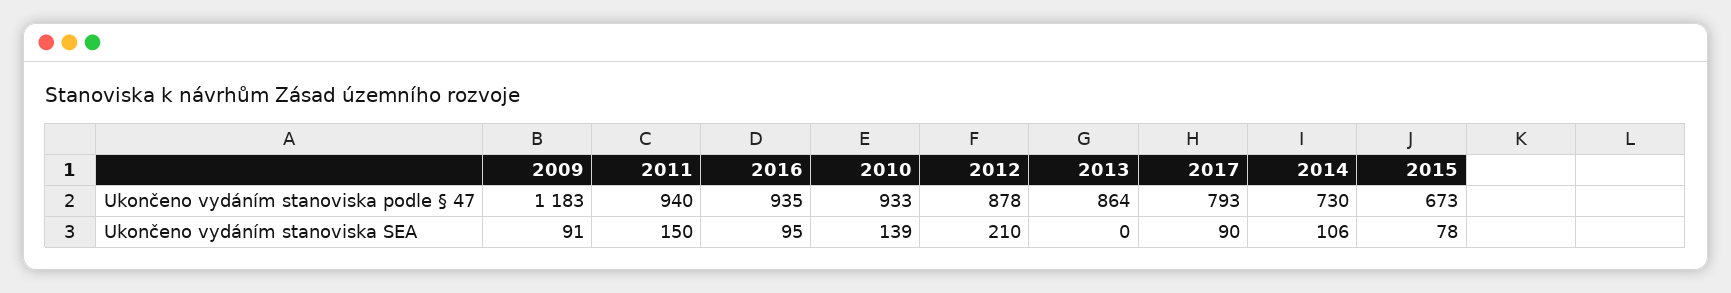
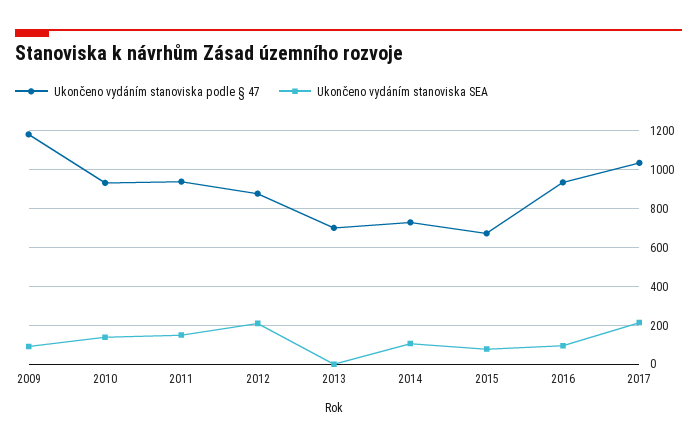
  {
    "Ukončeno vydáním stanoviska podle § 47": {
      "2009": 1183,
      "2011": 940,
      "2016": 935,
      "2010": 933,
      "2012": 878,
-     "2013": 864,
+     "2013": 700,
-     "2017": 793,
+     "2017": 1050,
      "2014": 730,
      "2015": 673
    },
    "Ukončeno vydáním stanoviska SEA": {
      "2009": 91,
      "2011": 150,
      "2016": 95,
      "2010": 139,
      "2012": 210,
      "2013": 0,
-     "2017": 90,
+     "2017": 200,
      "2014": 106,
      "2015": 78
    }
  }

